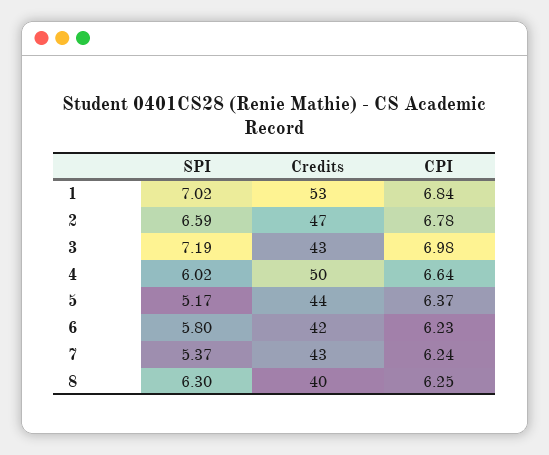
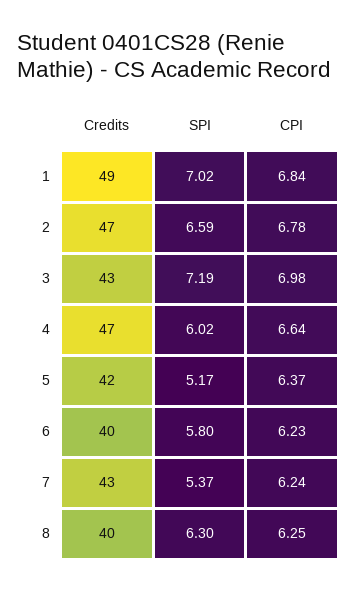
  {
    "SPI": {
      "1": 7.02,
      "2": 6.59,
      "3": 7.19,
      "4": 6.02,
      "5": 5.17,
      "6": 5.8,
      "7": 5.37,
      "8": 6.3
    },
    "Credits": {
-     "1": 53,
+     "1": 49,
      "2": 47,
      "3": 43,
-     "4": 50,
+     "4": 47,
-     "5": 44,
+     "5": 42,
-     "6": 42,
+     "6": 40,
      "7": 43,
      "8": 40
    },
    "CPI": {
      "1": 6.84,
      "2": 6.78,
      "3": 6.98,
      "4": 6.64,
      "5": 6.37,
      "6": 6.23,
      "7": 6.24,
      "8": 6.25
    }
  }

